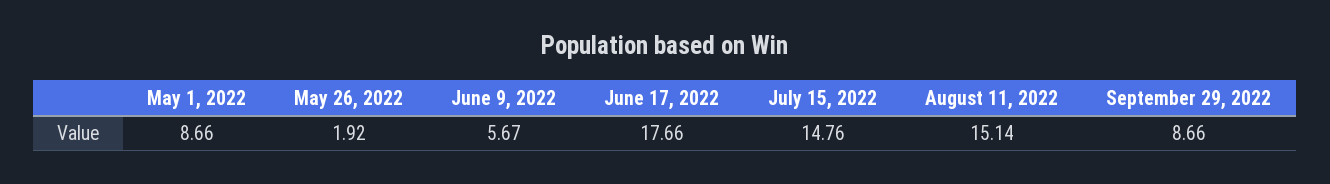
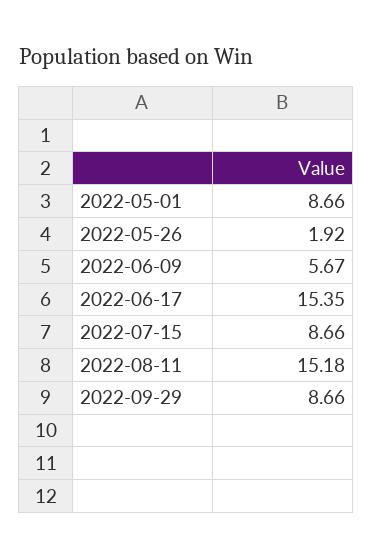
  {
    "May 1, 2022": 8.66,
    "May 26, 2022": 1.92,
    "June 9, 2022": 5.67,
-   "June 17, 2022": 17.66,
+   "June 17, 2022": 15.35,
-   "July 15, 2022": 14.76,
+   "July 15, 2022": 8.66,
-   "August 11, 2022": 15.14,
+   "August 11, 2022": 15.18,
    "September 29, 2022": 8.66
  }

